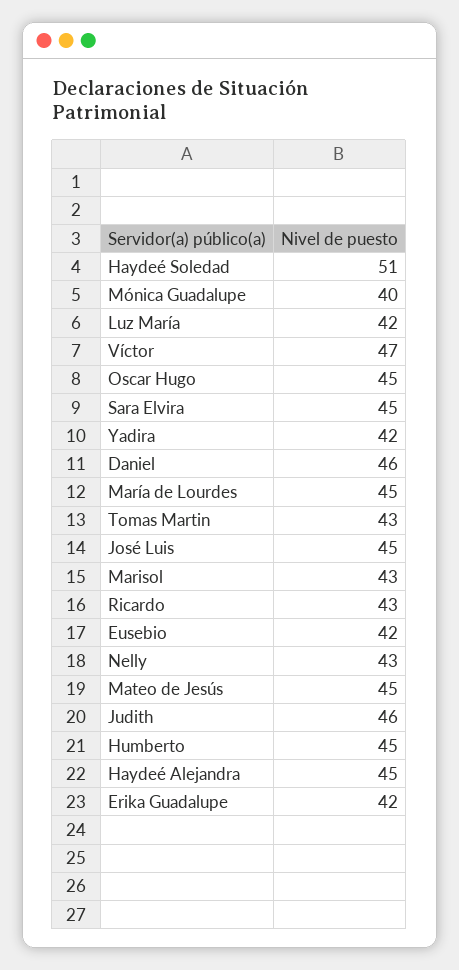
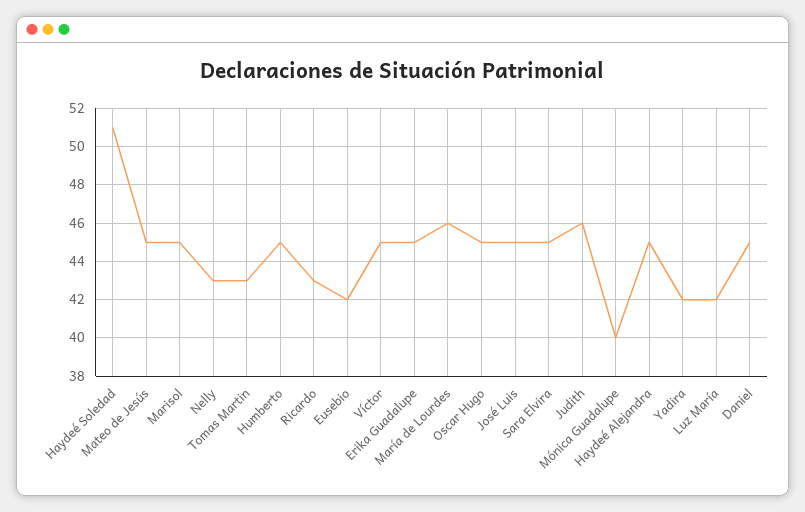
  {
    "Haydeé Soledad": 51,
    "Mónica Guadalupe": 40,
    "Luz María": 42,
-   "Víctor": 47,
+   "Víctor": 45,
    "Oscar Hugo": 45,
    "Sara Elvira": 45,
    "Yadira": 42,
-   "Daniel": 46,
+   "Daniel": 45,
-   "María de Lourdes": 45,
+   "María de Lourdes": 46,
    "Tomas Martin": 43,
    "José Luis": 45,
-   "Marisol": 43,
+   "Marisol": 45,
    "Ricardo": 43,
    "Eusebio": 42,
    "Nelly": 43,
    "Mateo de Jesús": 45,
    "Judith": 46,
    "Humberto": 45,
    "Haydeé Alejandra": 45,
-   "Erika Guadalupe": 42
+   "Erika Guadalupe": 45
  }

